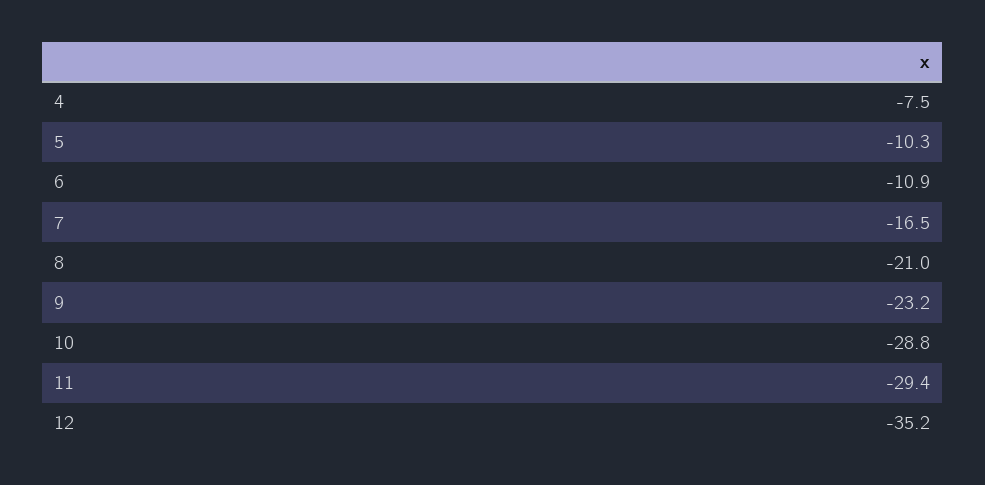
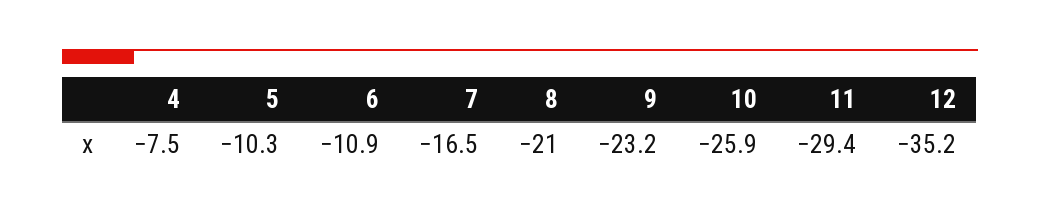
  {
    "4": -7.5,
    "5": -10.3,
    "6": -10.9,
    "7": -16.5,
    "8": -21,
    "9": -23.2,
-   "10": -28.8,
+   "10": -25.9,
    "11": -29.4,
    "12": -35.2
  }

